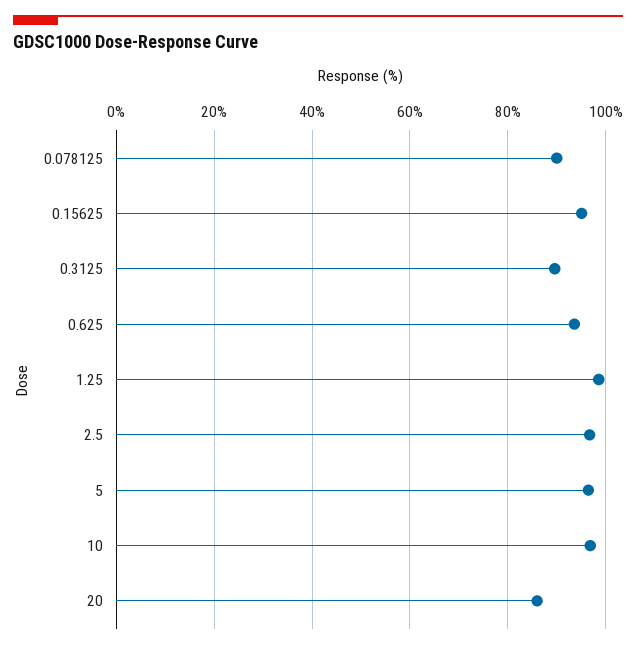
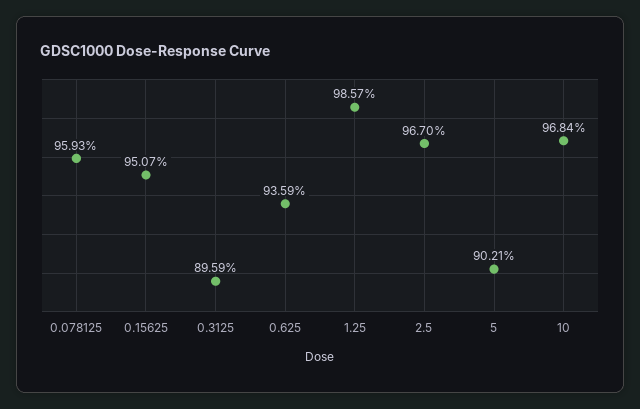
  {
-   "0.078125": 90,
+   "0.078125": 95.93,
    "0.15625": 95.07,
    "0.3125": 89.59,
    "0.625": 93.59,
    "1.25": 98.57,
    "2.5": 96.7,
-   "5": 96,
+   "5": 90.21,
-   "10": 96.84,
+   "10": 96.84
-   "20": 86
  }

